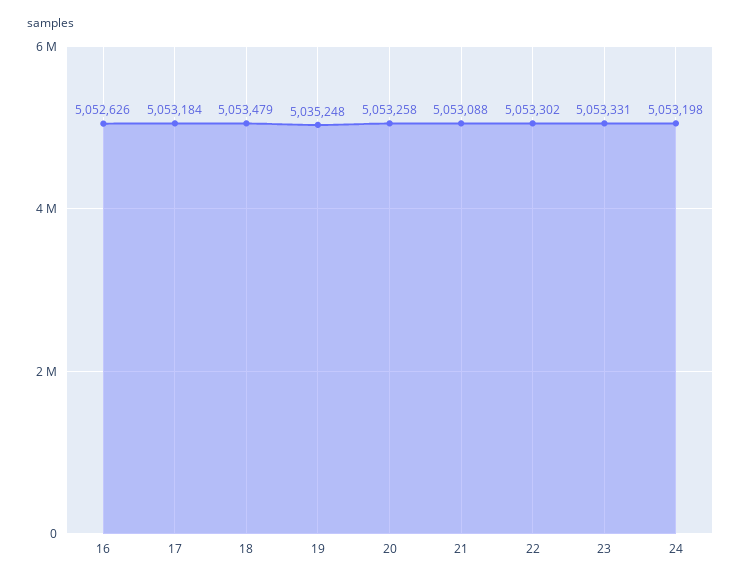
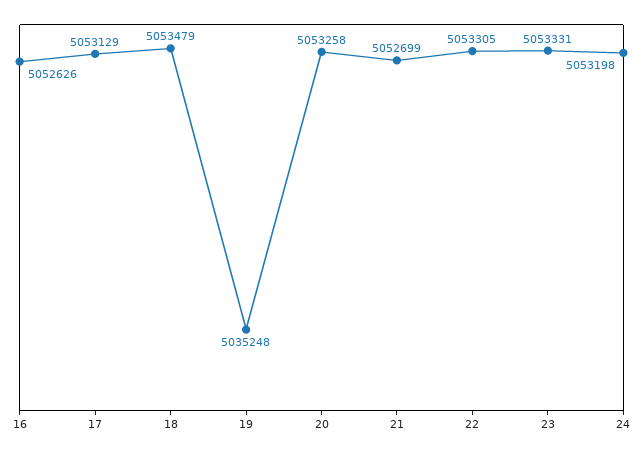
  {
    "16": 5052626,
-   "17": 5053184,
+   "17": 5053129,
    "18": 5053479,
    "19": 5035248,
    "20": 5053258,
-   "21": 5053088,
+   "21": 5052699,
-   "22": 5053302,
+   "22": 5053305,
    "23": 5053331,
    "24": 5053198
  }

